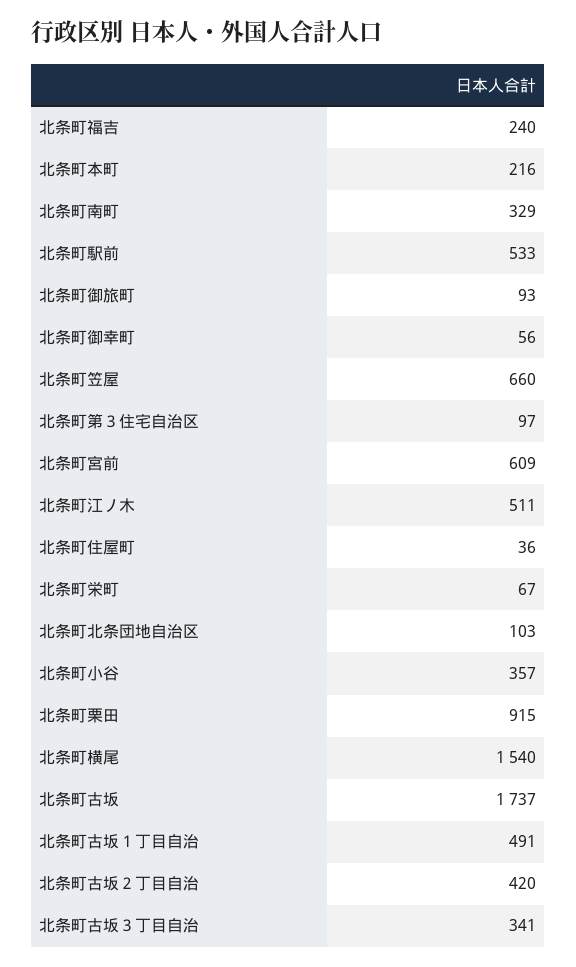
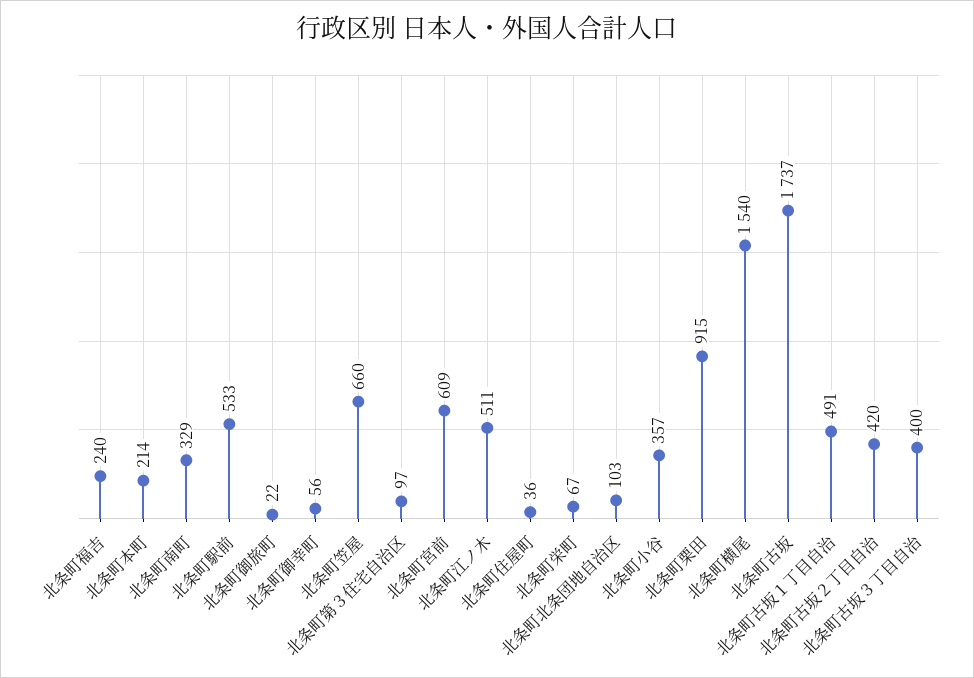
  {
    "北条町福吉": 240,
-   "北条町本町": 216,
+   "北条町本町": 214,
    "北条町南町": 329,
    "北条町駅前": 533,
-   "北条町御旅町": 93,
+   "北条町御旅町": 22,
    "北条町御幸町": 56,
    "北条町笠屋": 660,
    "北条町第３住宅自治区": 97,
    "北条町宮前": 609,
    "北条町江ノ木": 511,
    "北条町住屋町": 36,
    "北条町栄町": 67,
    "北条町北条団地自治区": 103,
    "北条町小谷": 357,
    "北条町栗田": 915,
    "北条町横尾": 1540,
    "北条町古坂": 1737,
    "北条町古坂１丁目自治": 491,
    "北条町古坂２丁目自治": 420,
-   "北条町古坂３丁目自治": 341
+   "北条町古坂３丁目自治": 400
  }

